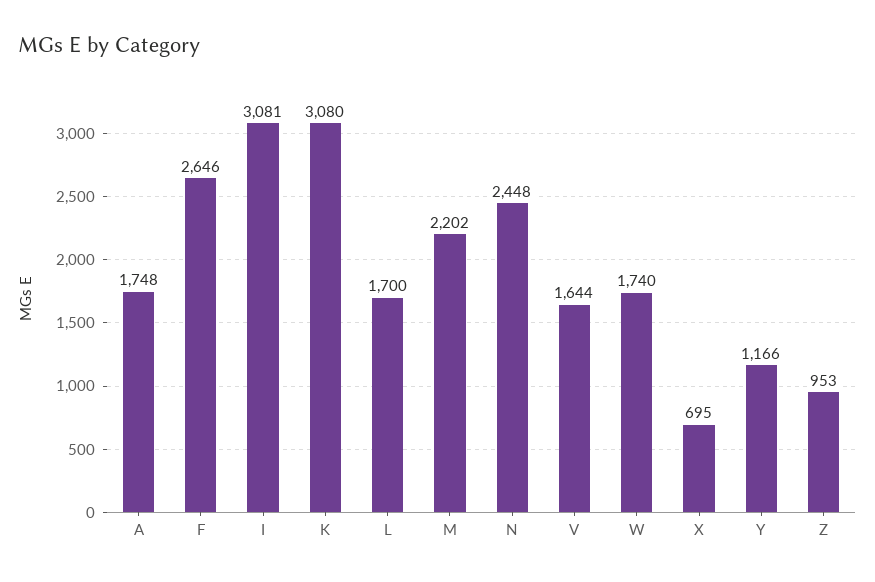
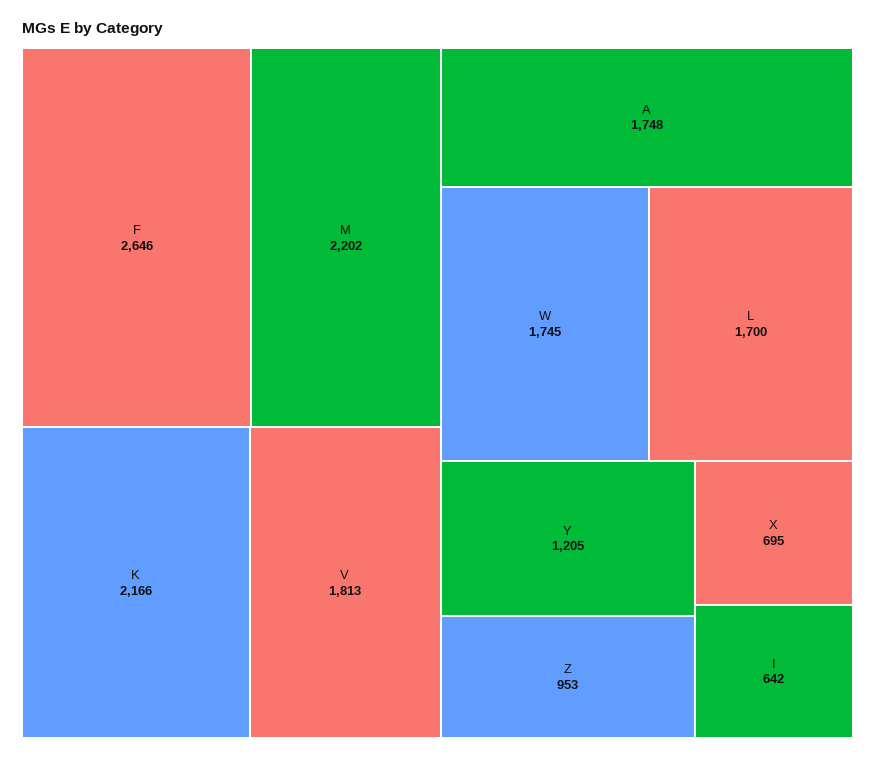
  {
    "A": 1748,
    "F": 2646,
-   "I": 3081,
+   "I": 642,
-   "K": 3080,
+   "K": 2166,
    "L": 1700,
    "M": 2202,
-   "N": 2448,
-   "V": 1644,
+   "V": 1813,
-   "W": 1740,
+   "W": 1745,
    "X": 695,
-   "Y": 1166,
+   "Y": 1205,
    "Z": 953
  }

